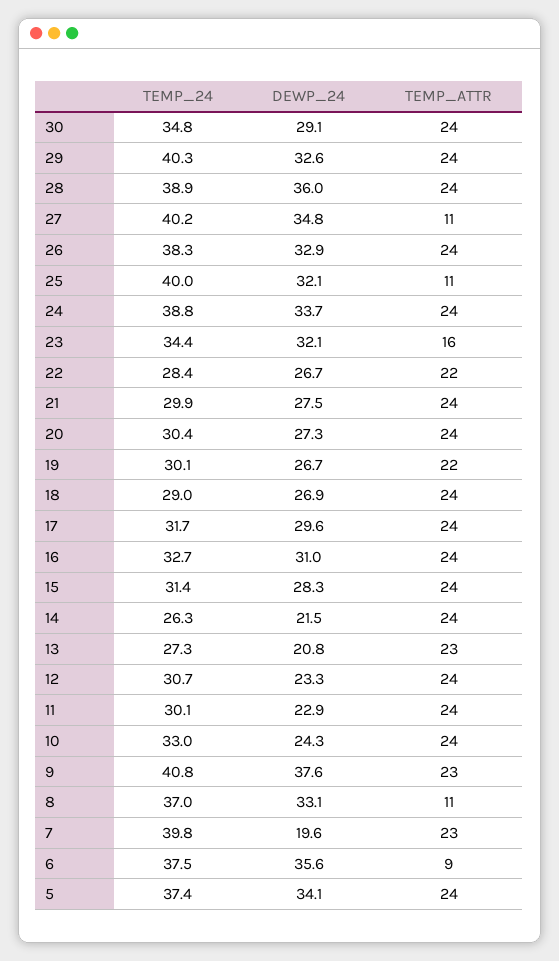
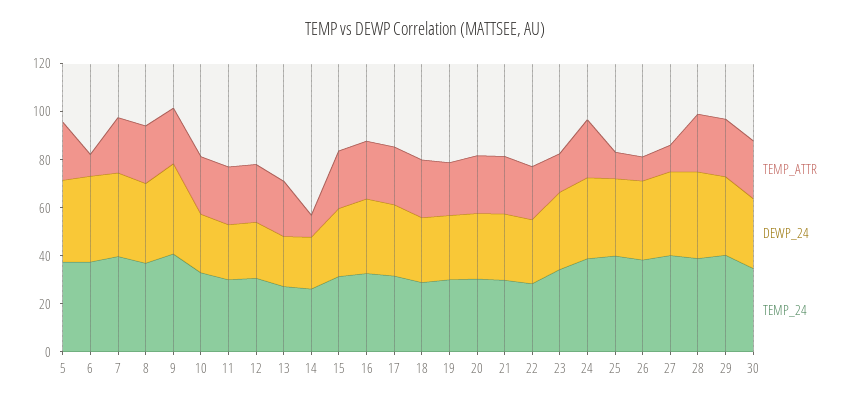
  {
    "TEMP_24": {
      "30": 34.8,
      "29": 40.3,
      "28": 38.9,
      "27": 40.2,
      "26": 38.3,
      "25": 40,
      "24": 38.8,
      "23": 34.4,
      "22": 28.4,
      "21": 29.9,
      "20": 30.4,
      "19": 30.1,
      "18": 29,
      "17": 31.7,
      "16": 32.7,
      "15": 31.4,
      "14": 26.3,
      "13": 27.3,
      "12": 30.7,
      "11": 30.1,
      "10": 33,
      "9": 40.8,
      "8": 37,
      "7": 39.8,
      "6": 37.5,
      "5": 37.4
    },
    "DEWP_24": {
      "30": 29.1,
      "29": 32.6,
      "28": 36,
      "27": 34.8,
      "26": 32.9,
      "25": 32.1,
      "24": 33.7,
      "23": 32.1,
      "22": 26.7,
      "21": 27.5,
      "20": 27.3,
      "19": 26.7,
      "18": 26.9,
      "17": 29.6,
      "16": 31,
      "15": 28.3,
      "14": 21.5,
      "13": 20.8,
      "12": 23.3,
      "11": 22.9,
      "10": 24.3,
      "9": 37.6,
      "8": 33.1,
-     "7": 19.6,
+     "7": 35,
      "6": 35.6,
      "5": 34.1
    },
    "TEMP_ATTR": {
      "30": 24,
      "29": 24,
      "28": 24,
      "27": 11,
-     "26": 24,
+     "26": 10,
      "25": 11,
      "24": 24,
      "23": 16,
      "22": 22,
      "21": 24,
      "20": 24,
      "19": 22,
      "18": 24,
      "17": 24,
      "16": 24,
      "15": 24,
-     "14": 24,
+     "14": 10,
      "13": 23,
      "12": 24,
      "11": 24,
      "10": 24,
      "9": 23,
-     "8": 11,
+     "8": 25,
      "7": 23,
      "6": 9,
      "5": 24
    }
  }

